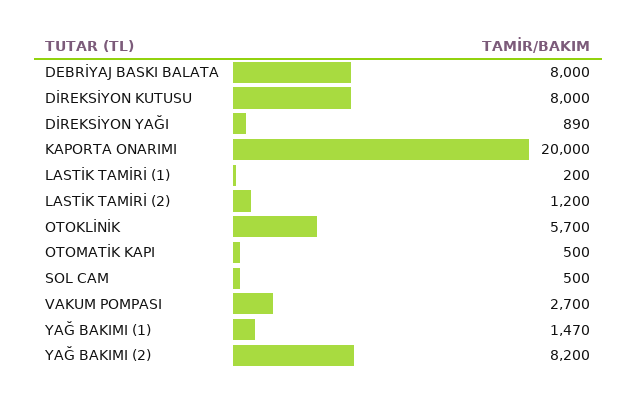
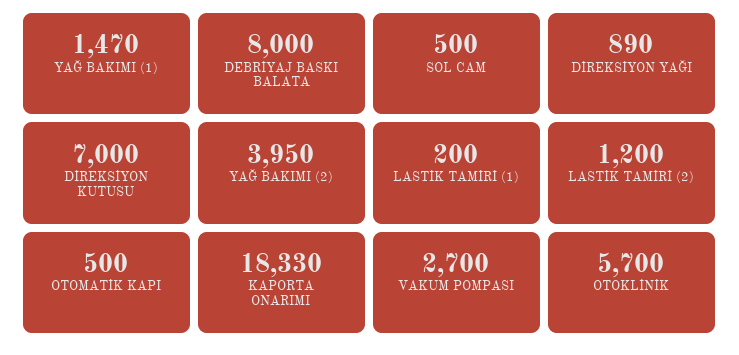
  {
    "DEBRİYAJ BASKI BALATA": 8000,
-   "DİREKSİYON KUTUSU": 8000,
+   "DİREKSİYON KUTUSU": 7000,
    "DİREKSİYON YAĞI": 890,
-   "KAPORTA ONARIMI": 20000,
+   "KAPORTA ONARIMI": 18330,
    "LASTİK TAMİRİ (1)": 200,
    "LASTİK TAMİRİ (2)": 1200,
    "OTOKLİNİK": 5700,
    "OTOMATİK KAPI": 500,
    "SOL CAM": 500,
    "VAKUM POMPASI": 2700,
    "YAĞ BAKIMI (1)": 1470,
-   "YAĞ BAKIMI (2)": 8200
+   "YAĞ BAKIMI (2)": 3950
  }

